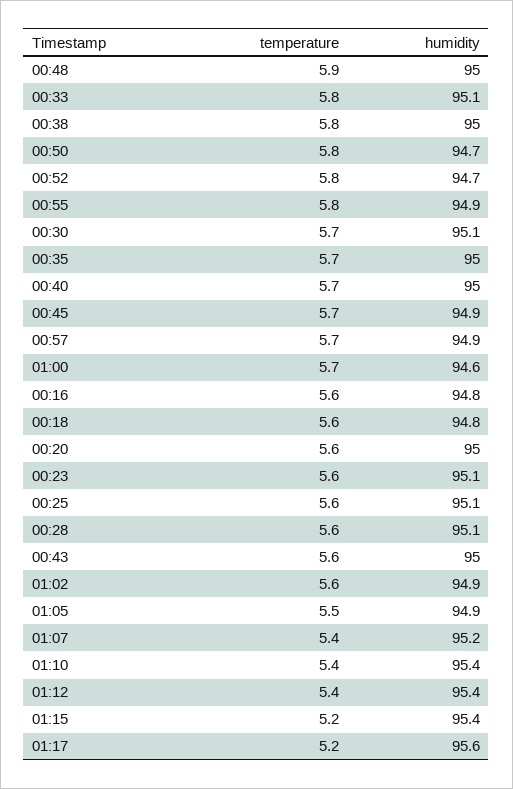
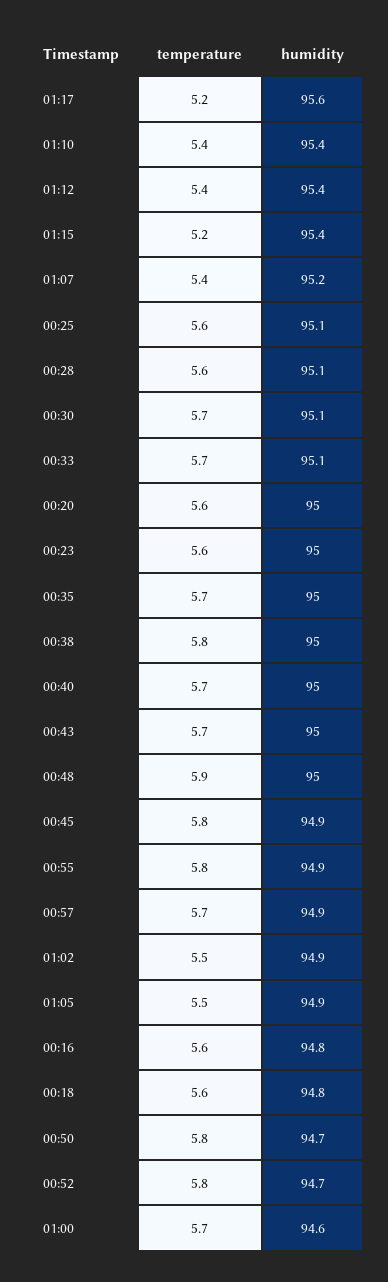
  {
    "temperature": {
      "00:48": 5.9,
-     "00:33": 5.8,
+     "00:33": 5.7,
      "00:38": 5.8,
      "00:50": 5.8,
      "00:52": 5.8,
      "00:55": 5.8,
      "00:30": 5.7,
      "00:35": 5.7,
      "00:40": 5.7,
-     "00:45": 5.7,
+     "00:45": 5.8,
      "00:57": 5.7,
      "01:00": 5.7,
      "00:16": 5.6,
      "00:18": 5.6,
      "00:20": 5.6,
      "00:23": 5.6,
      "00:25": 5.6,
      "00:28": 5.6,
-     "00:43": 5.6,
+     "00:43": 5.7,
-     "01:02": 5.6,
+     "01:02": 5.5,
      "01:05": 5.5,
      "01:07": 5.4,
      "01:10": 5.4,
      "01:12": 5.4,
      "01:15": 5.2,
      "01:17": 5.2
    },
    "humidity": {
      "00:48": 95,
      "00:33": 95.1,
      "00:38": 95,
      "00:50": 94.7,
      "00:52": 94.7,
      "00:55": 94.9,
      "00:30": 95.1,
      "00:35": 95,
      "00:40": 95,
      "00:45": 94.9,
      "00:57": 94.9,
      "01:00": 94.6,
      "00:16": 94.8,
      "00:18": 94.8,
      "00:20": 95,
-     "00:23": 95.1,
+     "00:23": 95,
      "00:25": 95.1,
      "00:28": 95.1,
      "00:43": 95,
      "01:02": 94.9,
      "01:05": 94.9,
      "01:07": 95.2,
      "01:10": 95.4,
      "01:12": 95.4,
      "01:15": 95.4,
      "01:17": 95.6
    }
  }

